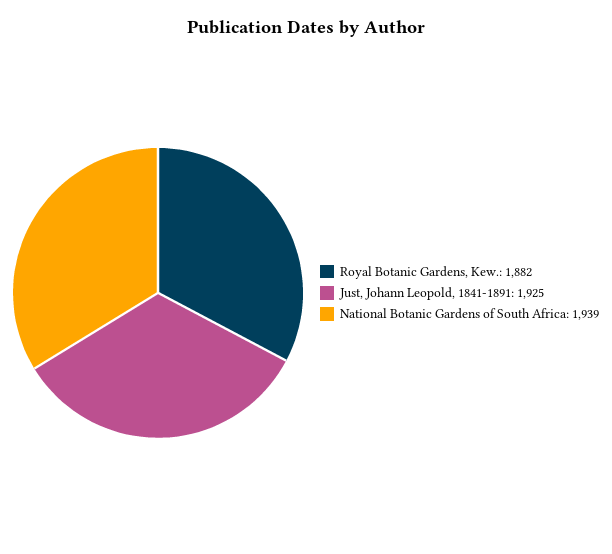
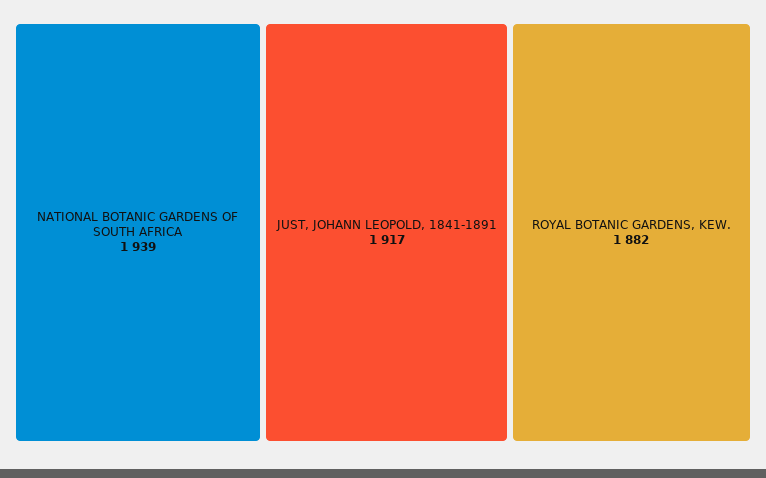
  {
    "Royal Botanic Gardens, Kew.": 1882,
-   "Just, Johann Leopold, 1841-1891": 1925,
+   "Just, Johann Leopold, 1841-1891": 1917,
    "National Botanic Gardens of South Africa": 1939
  }

